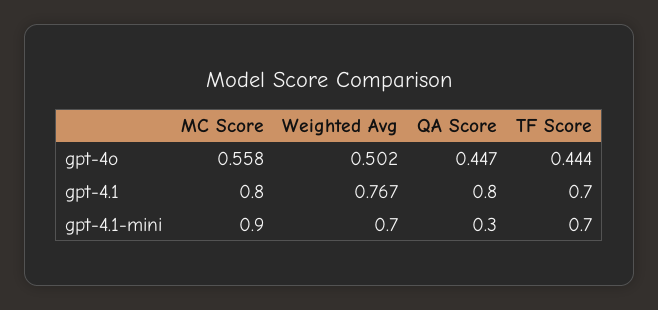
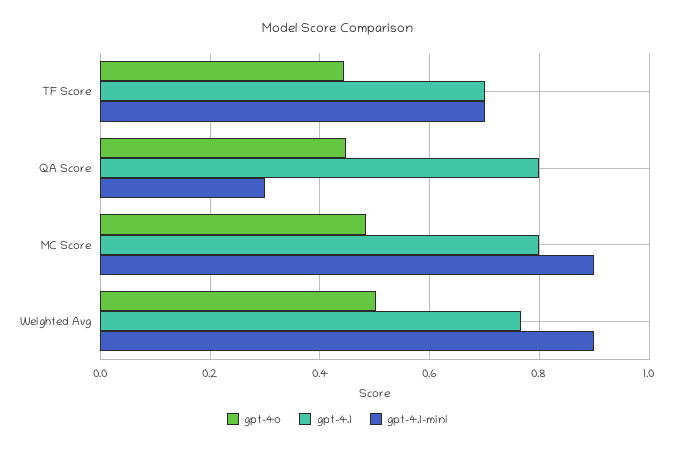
  {
    "gpt-4o": {
-     "MC Score": 0.558,
+     "MC Score": 0.48,
      "Weighted Avg": 0.502,
      "QA Score": 0.447,
      "TF Score": 0.444
    },
    "gpt-4.1": {
      "MC Score": 0.8,
      "Weighted Avg": 0.767,
      "QA Score": 0.8,
      "TF Score": 0.7
    },
    "gpt-4.1-mini": {
      "MC Score": 0.9,
-     "Weighted Avg": 0.7,
+     "Weighted Avg": 0.9,
      "QA Score": 0.3,
      "TF Score": 0.7
    }
  }

